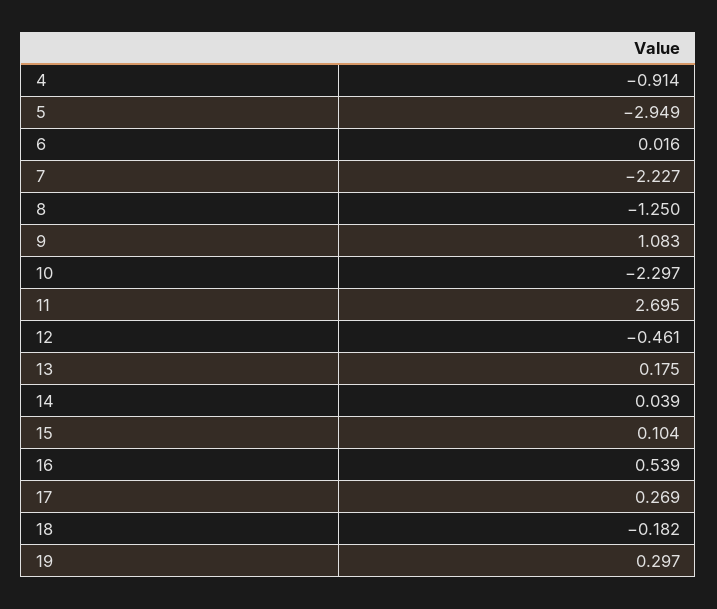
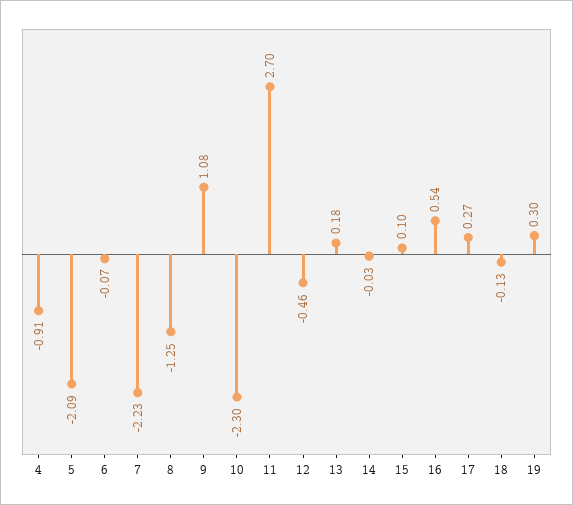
  {
    "4": -0.914,
-   "5": -2.949,
+   "5": -2.09,
-   "6": 0.016,
+   "6": -0.07,
    "7": -2.227,
    "8": -1.25,
    "9": 1.083,
    "10": -2.297,
    "11": 2.695,
    "12": -0.461,
    "13": 0.175,
-   "14": 0.039,
+   "14": -0.03,
    "15": 0.104,
    "16": 0.539,
    "17": 0.269,
-   "18": -0.182,
+   "18": -0.13,
    "19": 0.297
  }

